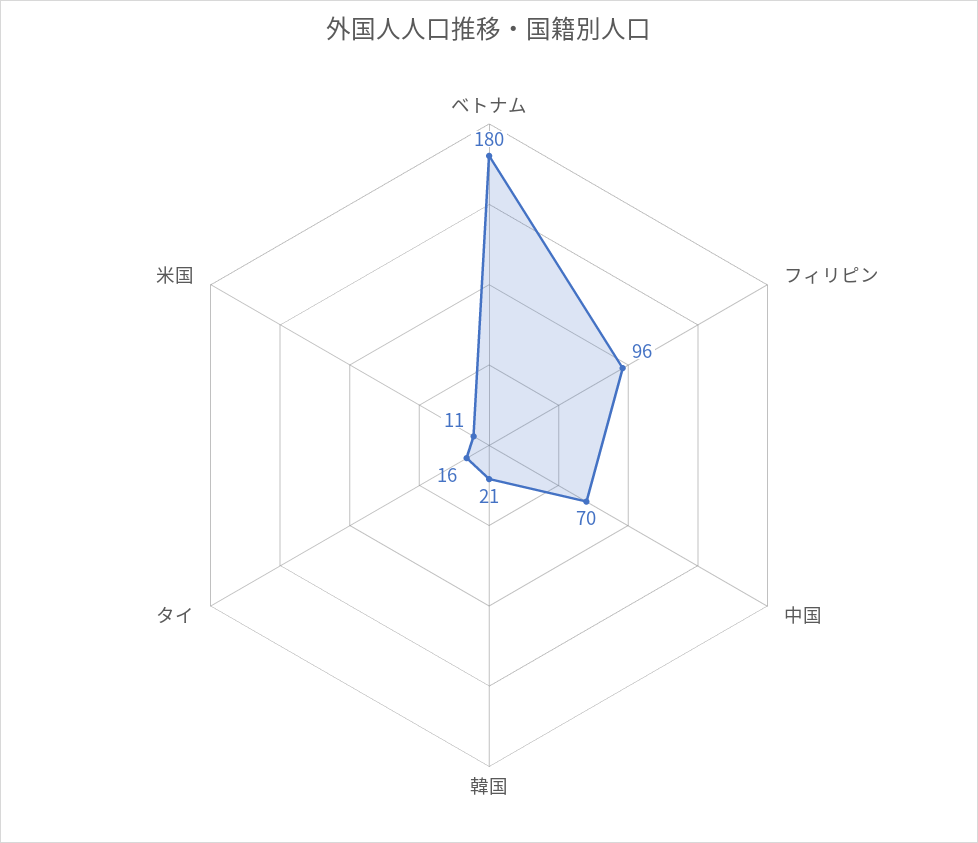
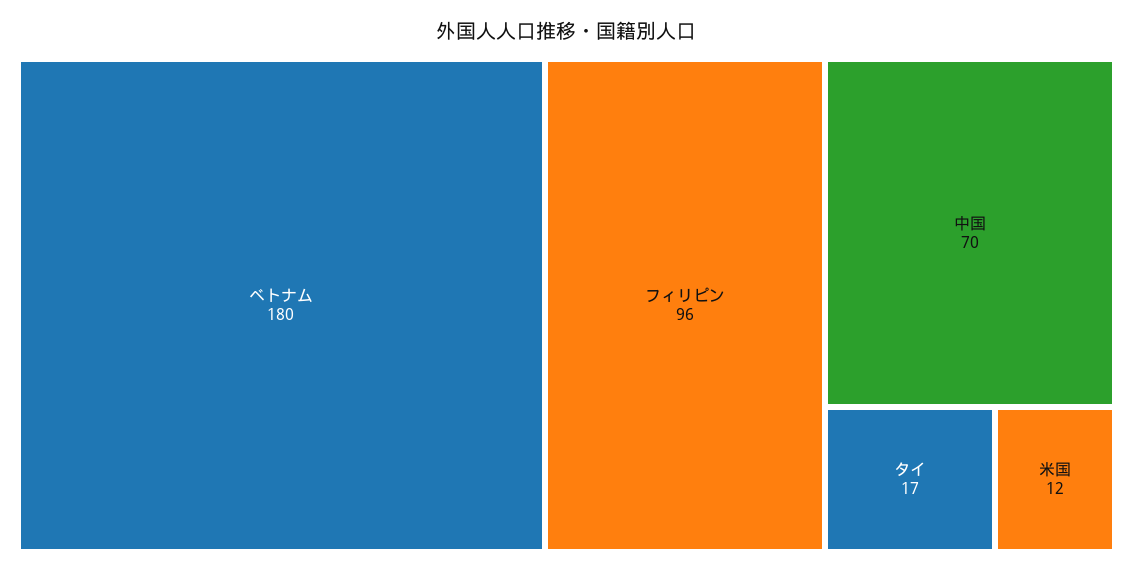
  {
    "ベトナム": 180,
    "フィリピン": 96,
    "中国": 70,
-   "韓国": 21,
-   "タイ": 16,
+   "タイ": 17,
-   "米国": 11
+   "米国": 12
  }

